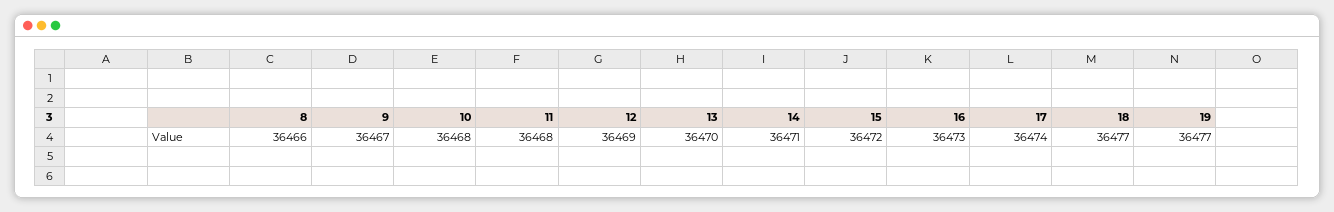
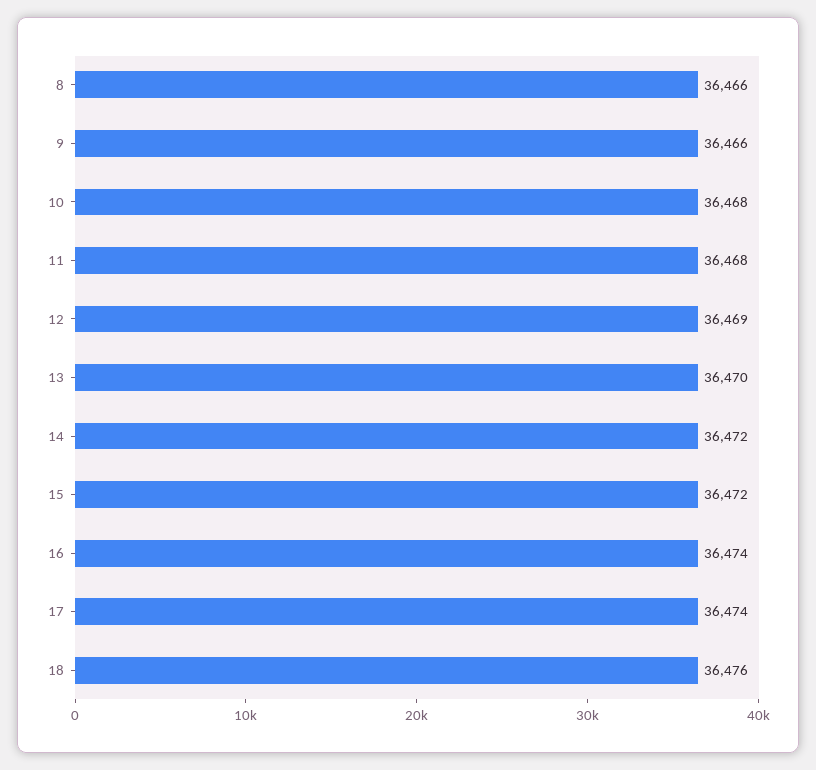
  {
    "8": 36466,
-   "9": 36467,
+   "9": 36466,
    "10": 36468,
    "11": 36468,
    "12": 36469,
    "13": 36470,
-   "14": 36471,
+   "14": 36472,
    "15": 36472,
-   "16": 36473,
+   "16": 36474,
    "17": 36474,
-   "18": 36477,
+   "18": 36476
-   "19": 36477
  }

